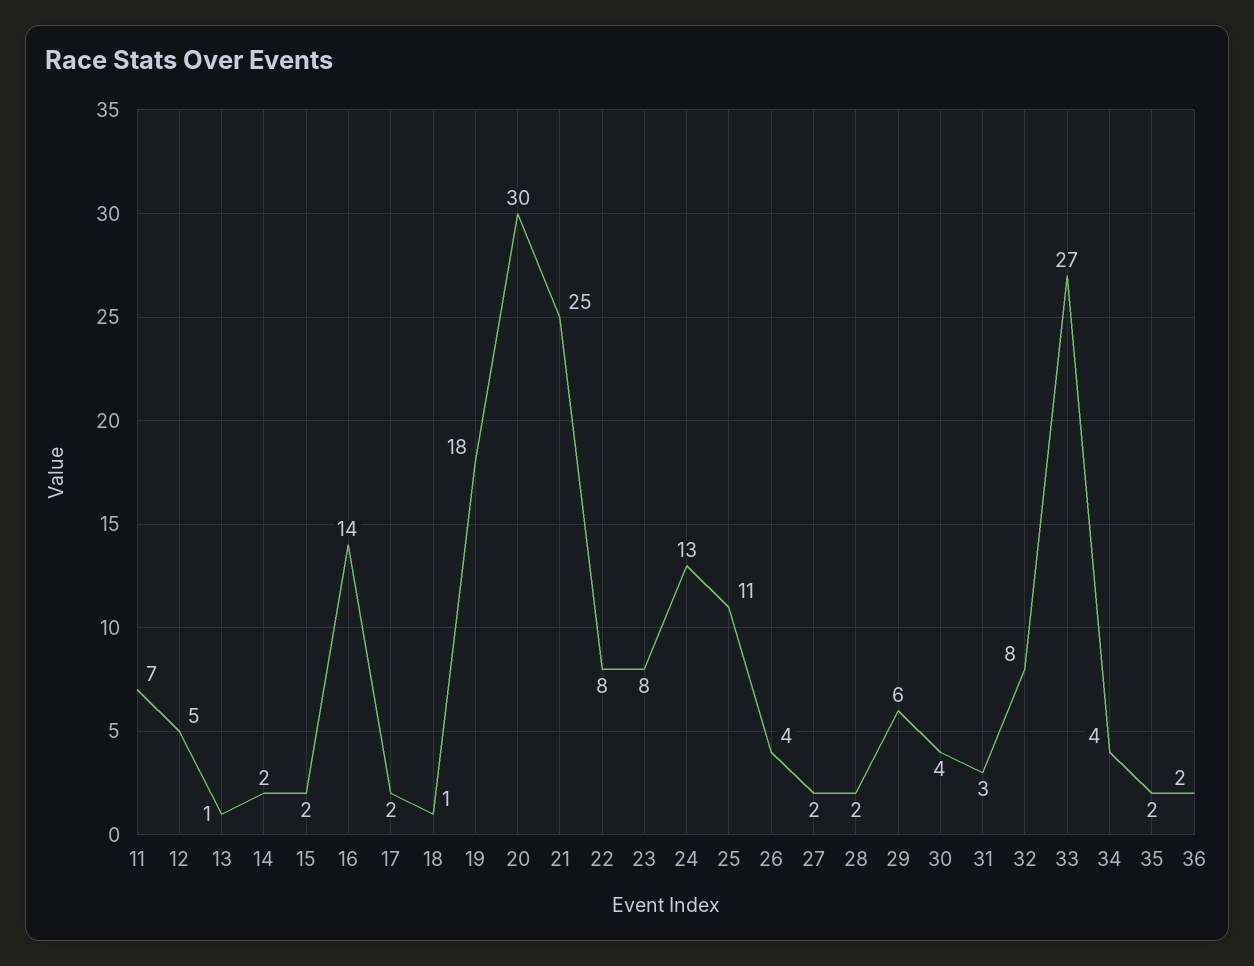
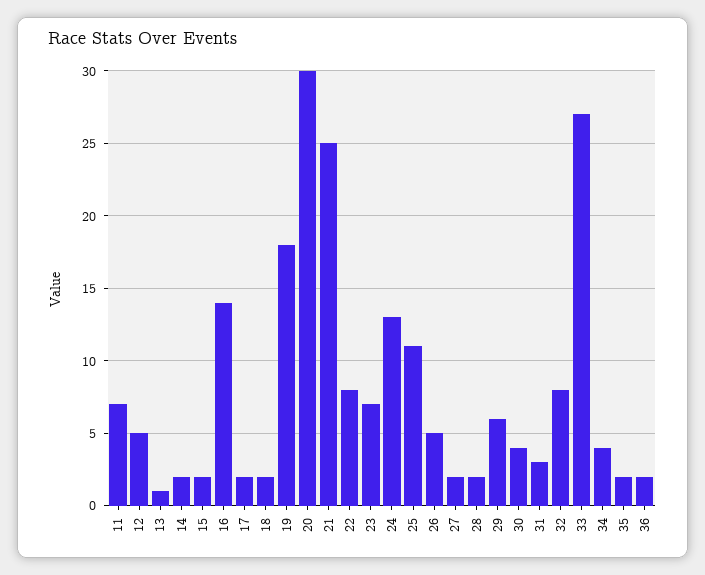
  {
    "11": 7,
    "12": 5,
    "13": 1,
    "14": 2,
    "15": 2,
    "16": 14,
    "17": 2,
-   "18": 1,
+   "18": 2,
    "19": 18,
    "20": 30,
    "21": 25,
    "22": 8,
-   "23": 8,
+   "23": 7,
    "24": 13,
    "25": 11,
-   "26": 4,
+   "26": 5,
    "27": 2,
    "28": 2,
    "29": 6,
    "30": 4,
    "31": 3,
    "32": 8,
    "33": 27,
    "34": 4,
    "35": 2,
    "36": 2
  }

